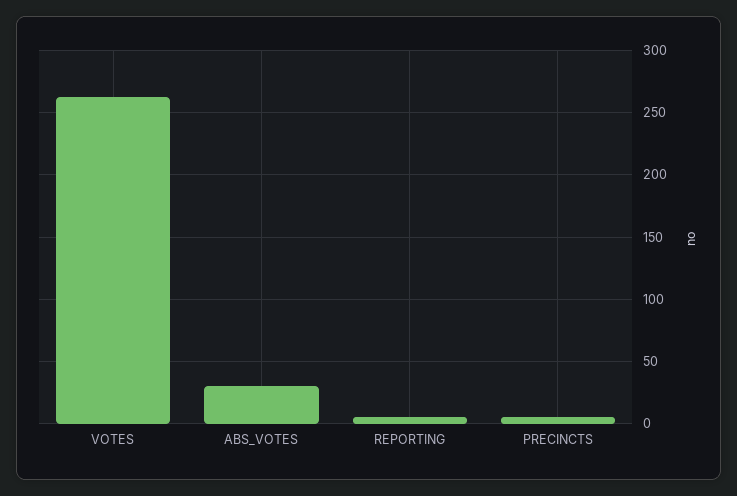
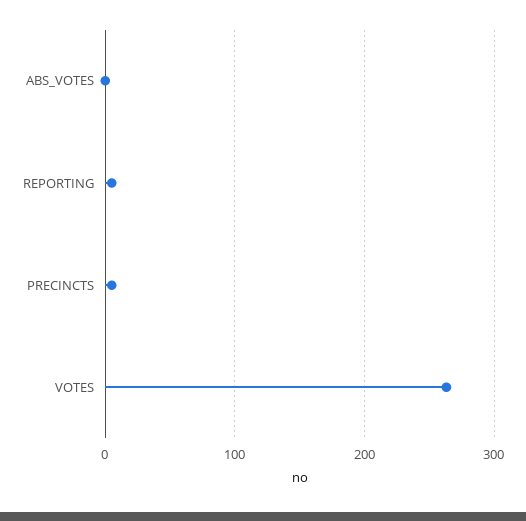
  {
    "VOTES": 265,
-   "ABS_VOTES": 30,
+   "ABS_VOTES": 0,
    "REPORTING": 5,
    "PRECINCTS": 5
  }

